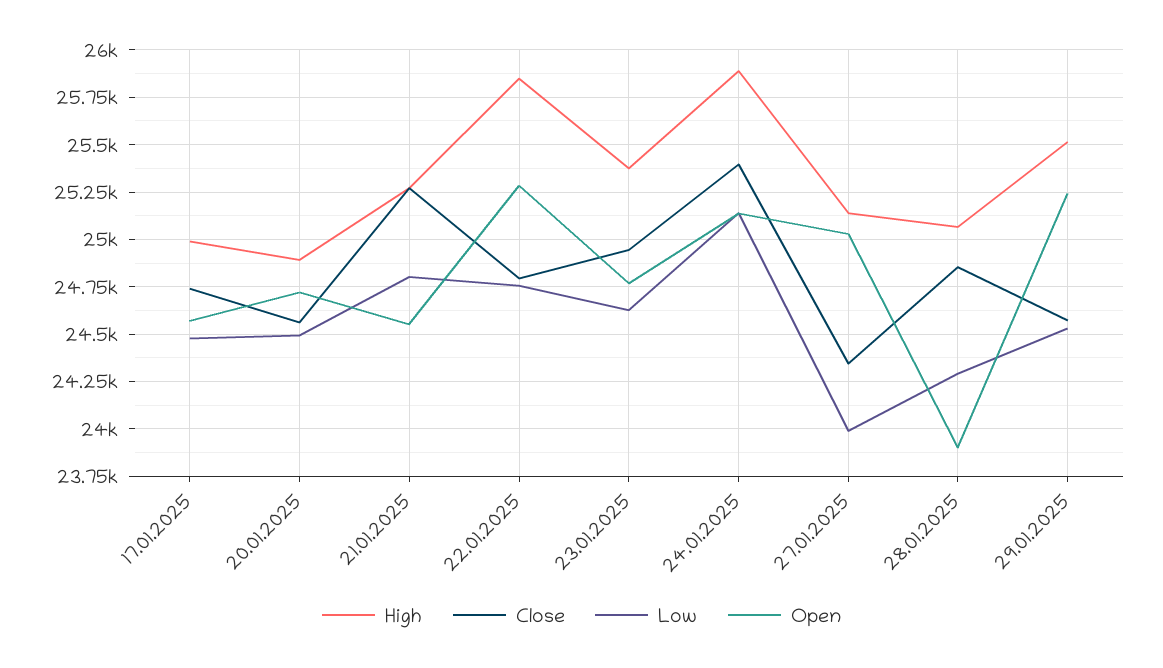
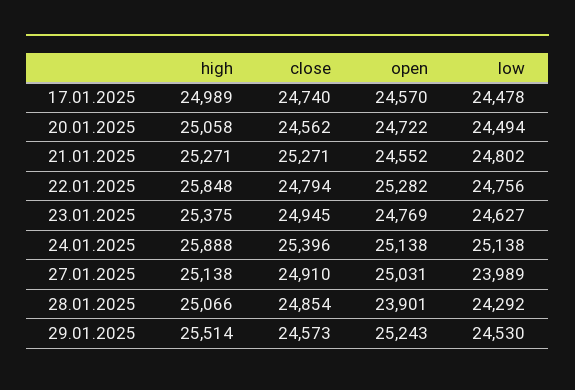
  {
    "High": {
      "17.01.2025": 24989,
-     "20.01.2025": 24900,
+     "20.01.2025": 25058,
      "21.01.2025": 25271,
      "22.01.2025": 25848,
      "23.01.2025": 25375,
      "24.01.2025": 25888,
      "27.01.2025": 25138,
      "28.01.2025": 25066,
      "29.01.2025": 25514
    },
    "Close": {
      "17.01.2025": 24740,
      "20.01.2025": 24562,
      "21.01.2025": 25271,
      "22.01.2025": 24794,
      "23.01.2025": 24945,
      "24.01.2025": 25396,
-     "27.01.2025": 24350,
+     "27.01.2025": 24910,
      "28.01.2025": 24854,
      "29.01.2025": 24573
    },
    "Low": {
      "17.01.2025": 24478,
      "20.01.2025": 24494,
      "21.01.2025": 24802,
      "22.01.2025": 24756,
      "23.01.2025": 24627,
      "24.01.2025": 25138,
      "27.01.2025": 23989,
      "28.01.2025": 24292,
      "29.01.2025": 24530
    },
    "Open": {
      "17.01.2025": 24570,
      "20.01.2025": 24722,
      "21.01.2025": 24552,
      "22.01.2025": 25282,
      "23.01.2025": 24769,
      "24.01.2025": 25138,
      "27.01.2025": 25031,
      "28.01.2025": 23901,
      "29.01.2025": 25243
    }
  }

